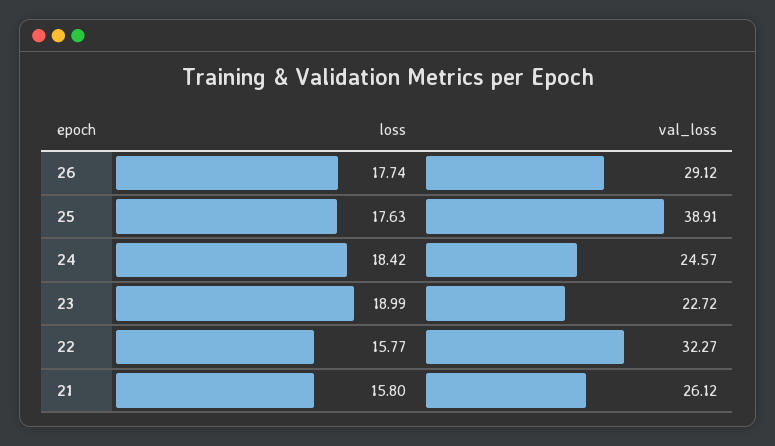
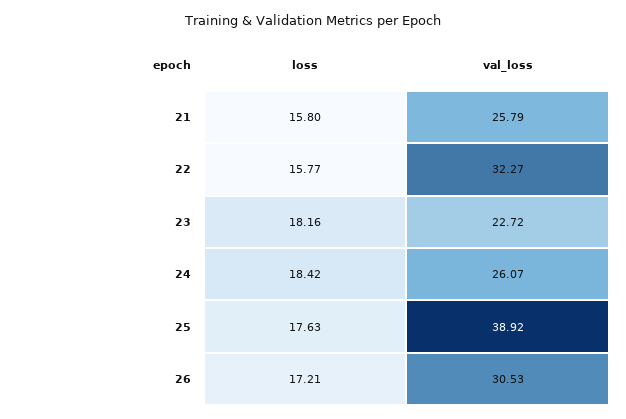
  {
    "loss": {
-     "26": 17.74,
+     "26": 17.21,
      "25": 17.63,
      "24": 18.42,
-     "23": 18.99,
+     "23": 18.16,
      "22": 15.77,
      "21": 15.8
    },
    "val_loss": {
-     "26": 29.12,
+     "26": 30.53,
-     "25": 38.91,
+     "25": 38.92,
-     "24": 24.57,
+     "24": 26.07,
      "23": 22.72,
      "22": 32.27,
-     "21": 26.12
+     "21": 25.79
    }
  }

